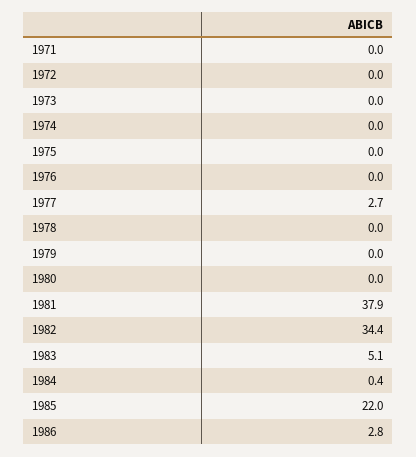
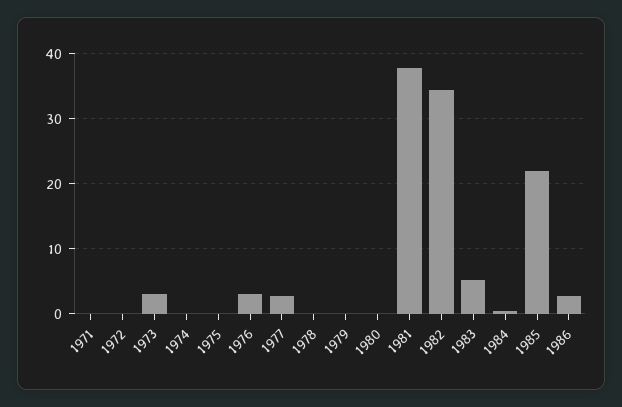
  {
    "1971": 0,
    "1972": 0,
-   "1973": 0,
+   "1973": 3,
    "1974": 0,
    "1975": 0,
-   "1976": 0,
+   "1976": 3,
    "1977": 2.7,
    "1978": 0,
    "1979": 0,
    "1980": 0,
    "1981": 37.9,
    "1982": 34.4,
    "1983": 5.1,
    "1984": 0.4,
    "1985": 22,
    "1986": 2.8
  }

